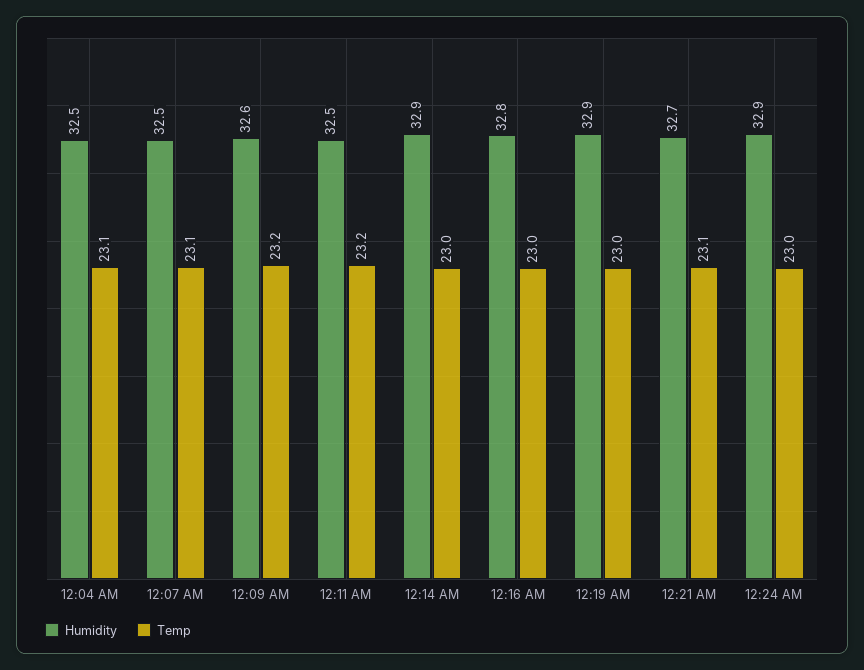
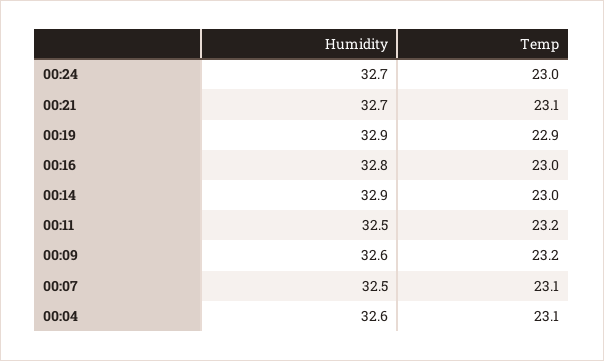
  {
    "Humidity": {
-     "12:04 AM": 32.5,
+     "12:04 AM": 32.6,
      "12:07 AM": 32.5,
      "12:09 AM": 32.6,
      "12:11 AM": 32.5,
      "12:14 AM": 32.9,
      "12:16 AM": 32.8,
      "12:19 AM": 32.9,
      "12:21 AM": 32.7,
-     "12:24 AM": 32.9
+     "12:24 AM": 32.7
    },
    "Temp": {
      "12:04 AM": 23.1,
      "12:07 AM": 23.1,
      "12:09 AM": 23.2,
      "12:11 AM": 23.2,
      "12:14 AM": 23,
      "12:16 AM": 23,
-     "12:19 AM": 23,
+     "12:19 AM": 22.9,
      "12:21 AM": 23.1,
      "12:24 AM": 23
    }
  }

